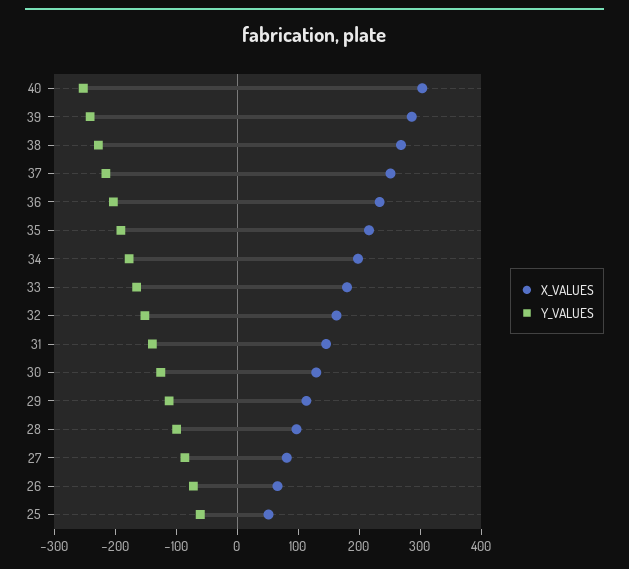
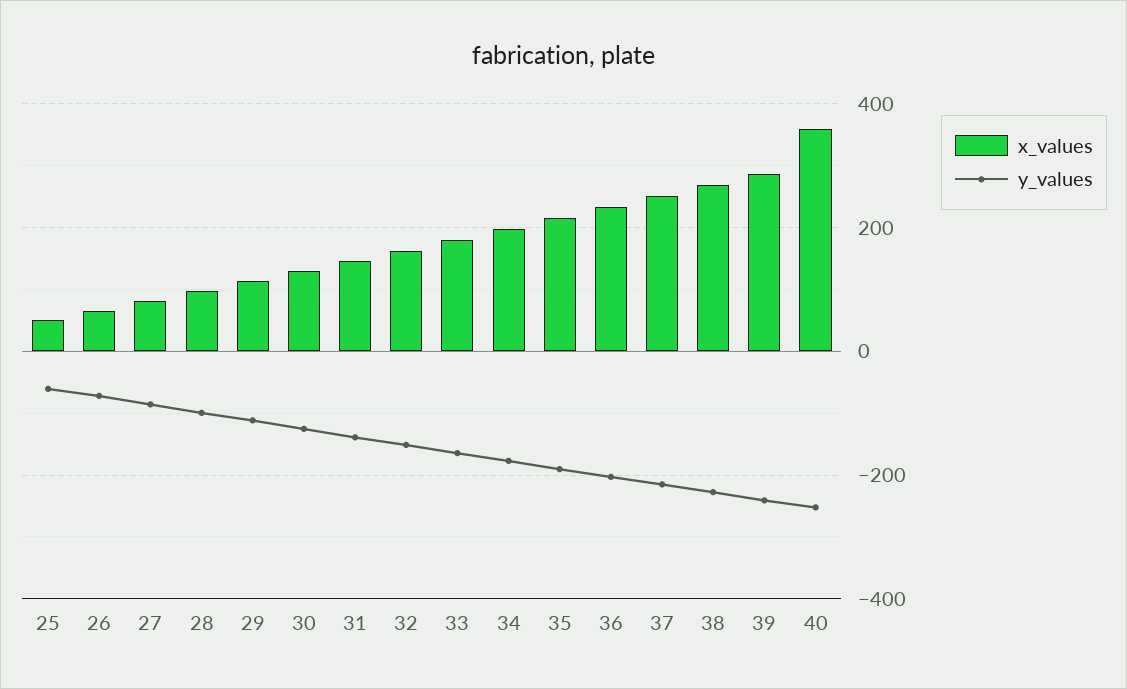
  {
    "X_VALUES": {
-     "40": 300,
+     "40": 360,
      "39": 280,
      "38": 260,
      "37": 260,
      "36": 240,
      "35": 220,
      "34": 200,
      "33": 180,
      "32": 160,
      "31": 140,
      "30": 120,
      "29": 120,
      "28": 100,
      "27": 80,
      "26": 60,
      "25": 60
    },
    "Y_VALUES": {
      "40": -260,
      "39": -240,
      "38": -220,
      "37": -220,
      "36": -200,
      "35": -200,
      "34": -180,
      "33": -160,
      "32": -160,
      "31": -140,
      "30": -120,
      "29": -120,
      "28": -100,
      "27": -80,
      "26": -80,
      "25": -60
    }
  }

